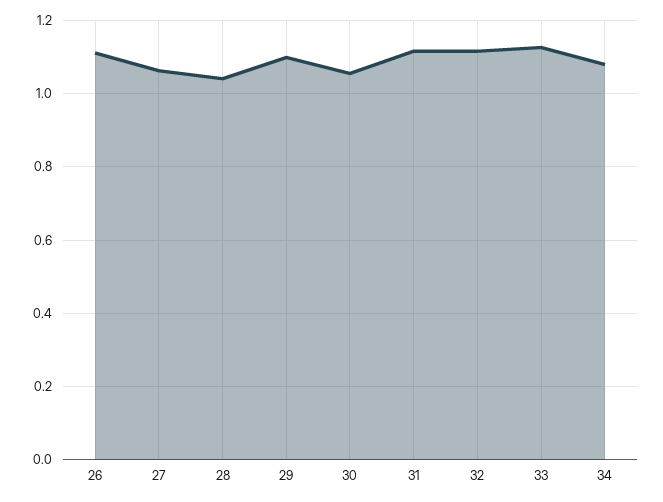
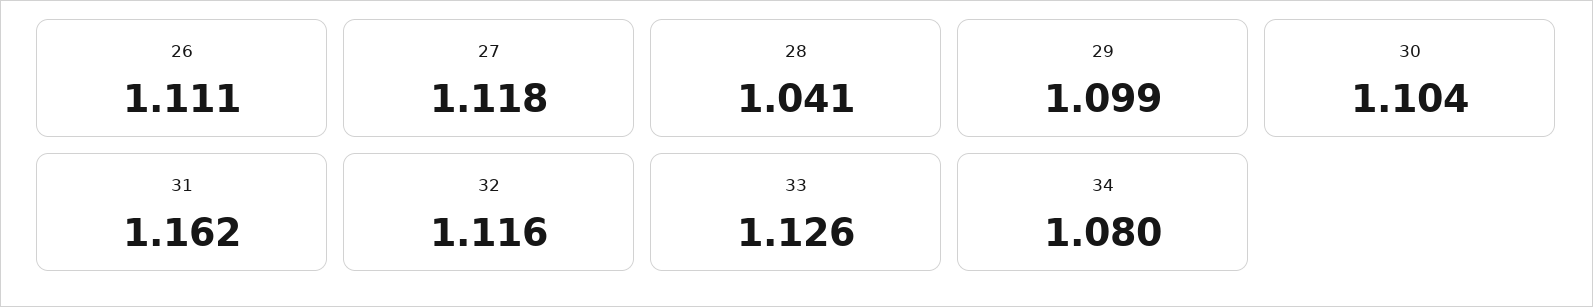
  {
    "26": 1.111,
-   "27": 1.06,
+   "27": 1.118,
    "28": 1.041,
    "29": 1.099,
-   "30": 1.06,
+   "30": 1.104,
-   "31": 1.12,
+   "31": 1.162,
    "32": 1.116,
    "33": 1.126,
    "34": 1.08
  }

